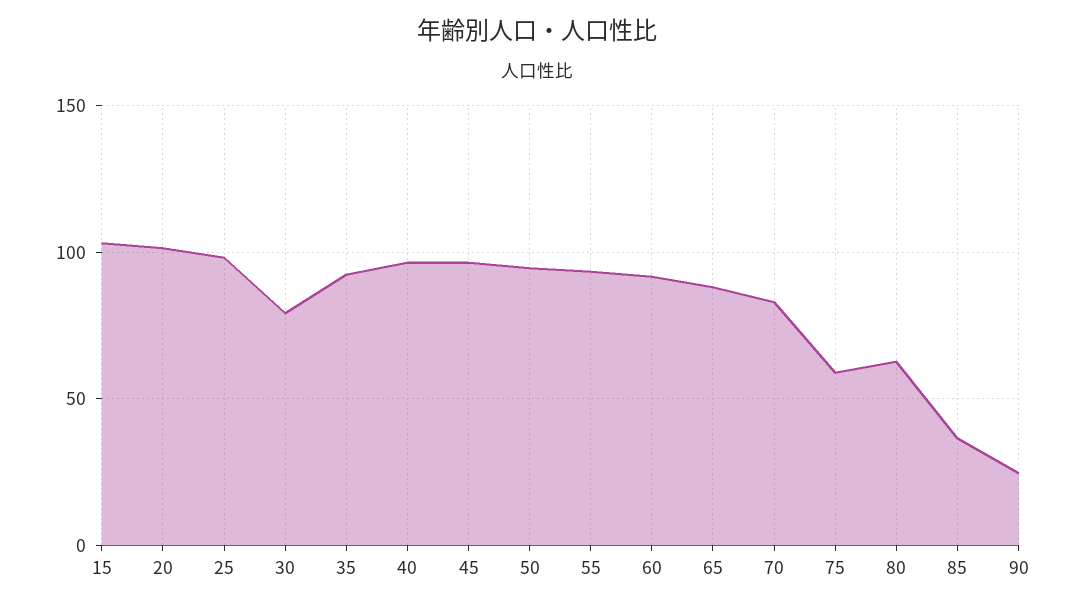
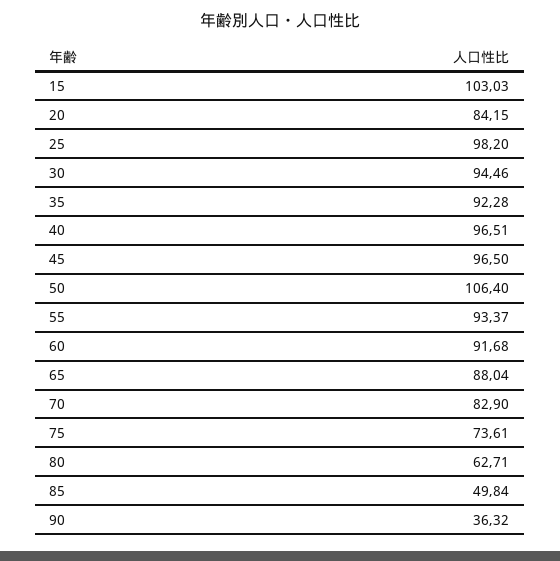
  {
    "15": 103.03,
-   "20": 100,
+   "20": 84.15,
    "25": 98.2,
-   "30": 80,
+   "30": 94.46,
    "35": 92.28,
    "40": 96.51,
    "45": 96.5,
-   "50": 95,
+   "50": 106.4,
    "55": 93.37,
    "60": 91.68,
    "65": 88.04,
    "70": 82.9,
-   "75": 60,
+   "75": 73.61,
    "80": 62.71,
-   "85": 35,
+   "85": 49.84,
-   "90": 25
+   "90": 36.32
  }

